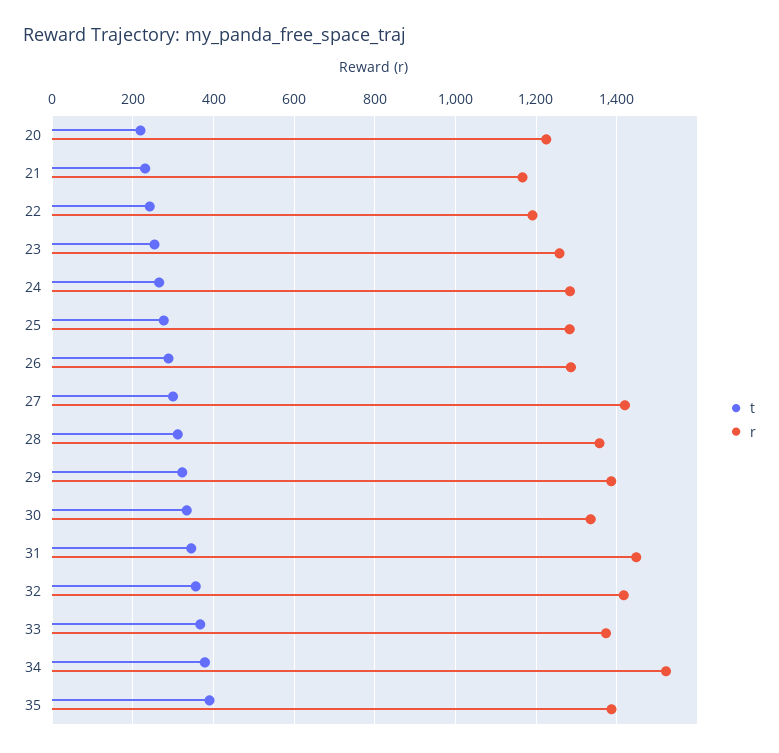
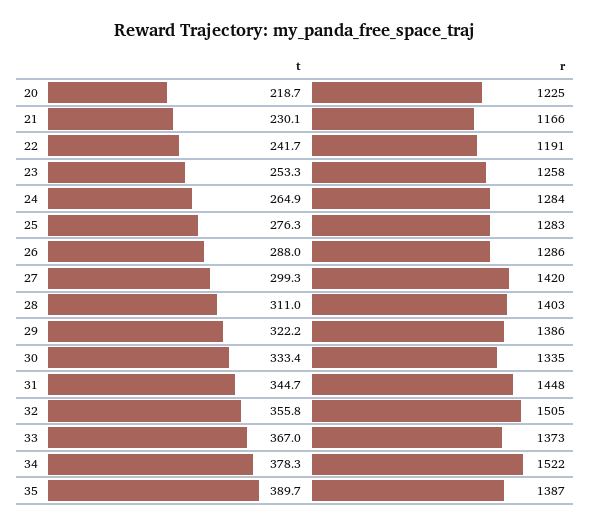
  {
    "t": {
      "20": 218.7,
      "21": 230.1,
      "22": 241.7,
      "23": 253.3,
      "24": 264.9,
      "25": 276.3,
      "26": 288,
      "27": 299.3,
      "28": 311,
      "29": 322.2,
      "30": 333.4,
      "31": 344.7,
      "32": 355.8,
      "33": 367,
      "34": 378.3,
      "35": 389.7
    },
    "r": {
      "20": 1225,
      "21": 1166,
      "22": 1191,
      "23": 1258,
      "24": 1284,
      "25": 1283,
      "26": 1286,
      "27": 1420,
-     "28": 1360,
+     "28": 1403,
      "29": 1386,
      "30": 1335,
      "31": 1448,
-     "32": 1420,
+     "32": 1505,
      "33": 1373,
      "34": 1522,
      "35": 1387
    }
  }

